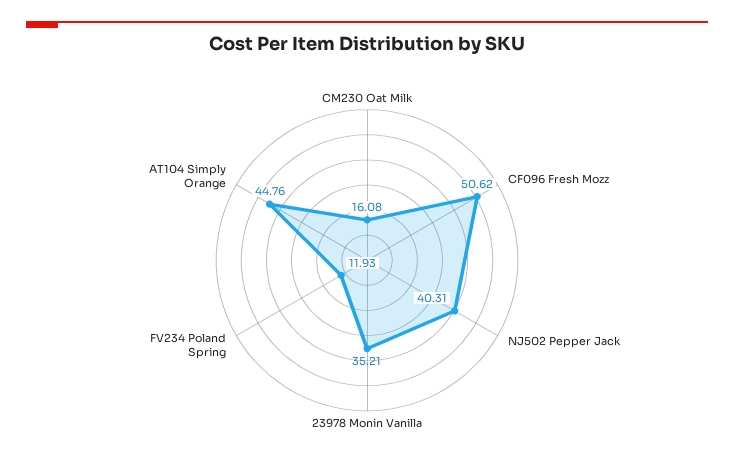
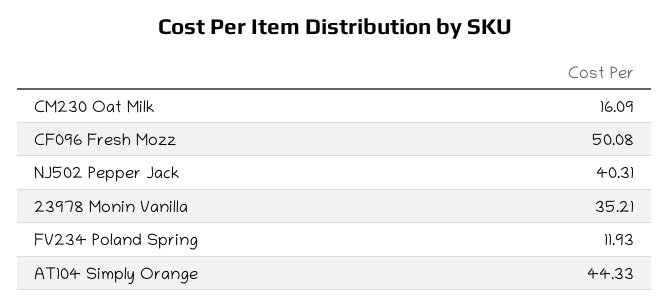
  {
-   "CM230 Oat Milk": 16.08,
+   "CM230 Oat Milk": 16.09,
-   "CF096 Fresh Mozz": 50.62,
+   "CF096 Fresh Mozz": 50.08,
    "NJ502 Pepper Jack": 40.31,
    "23978 Monin Vanilla": 35.21,
    "FV234 Poland Spring": 11.93,
-   "AT104 Simply Orange": 44.76
+   "AT104 Simply Orange": 44.33
  }

